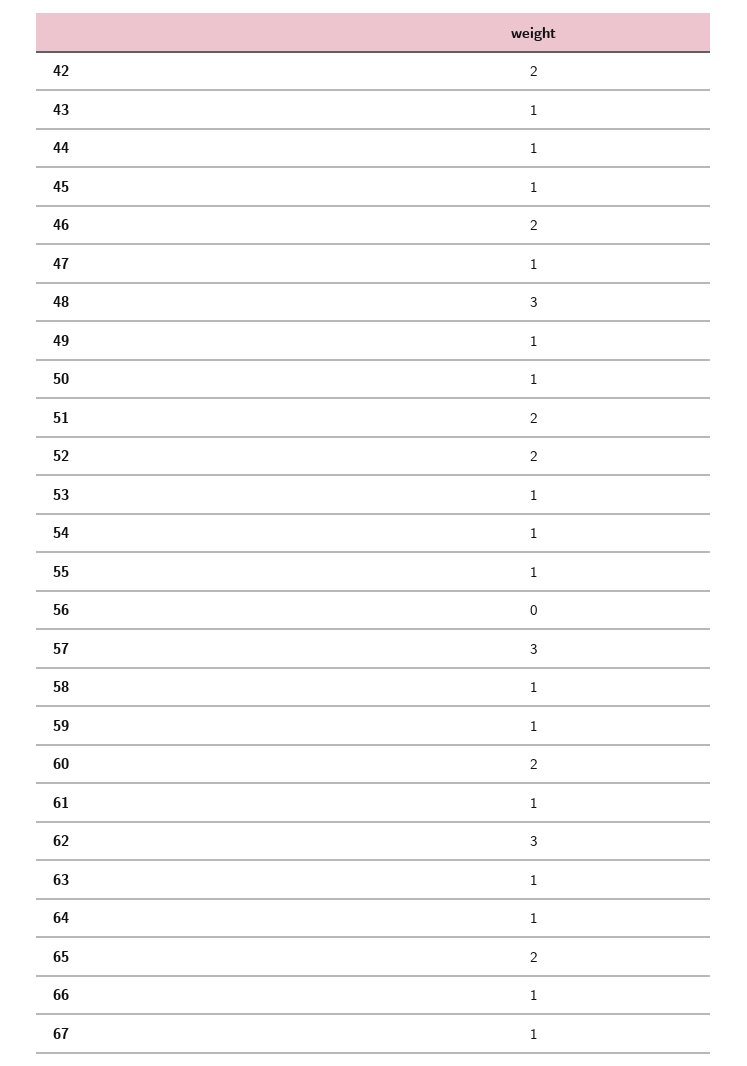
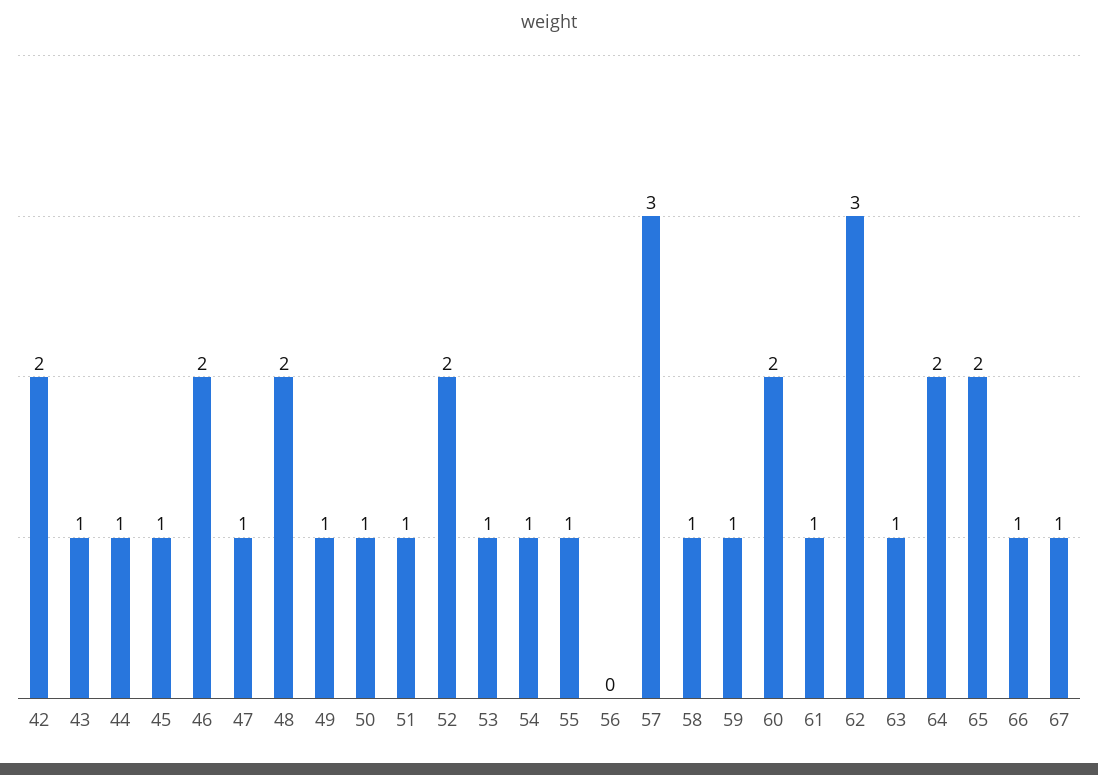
  {
    "42": 2,
    "43": 1,
    "44": 1,
    "45": 1,
    "46": 2,
    "47": 1,
-   "48": 3,
+   "48": 2,
    "49": 1,
    "50": 1,
-   "51": 2,
+   "51": 1,
    "52": 2,
    "53": 1,
    "54": 1,
    "55": 1,
    "56": 0,
    "57": 3,
    "58": 1,
    "59": 1,
    "60": 2,
    "61": 1,
    "62": 3,
    "63": 1,
-   "64": 1,
+   "64": 2,
    "65": 2,
    "66": 1,
    "67": 1
  }

